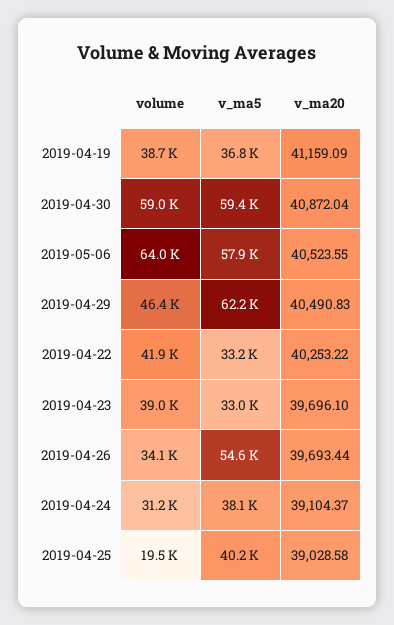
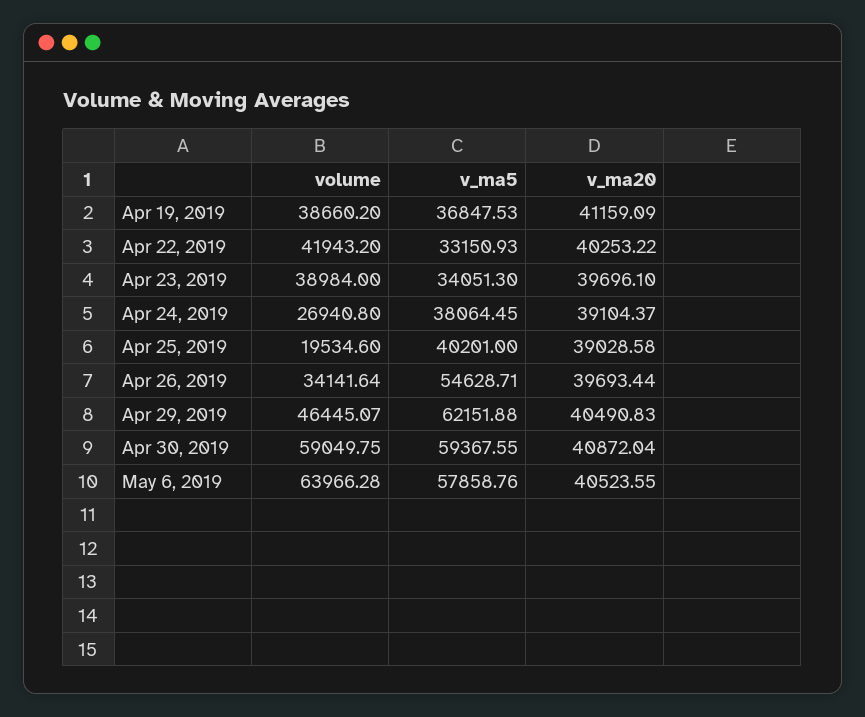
  {
    "volume": {
      "2019-04-19": 38660.2,
      "2019-04-30": 59049.75,
      "2019-05-06": 63966.28,
      "2019-04-29": 46445.07,
      "2019-04-22": 41943.2,
      "2019-04-23": 38984,
      "2019-04-26": 34141.64,
-     "2019-04-24": 31200,
+     "2019-04-24": 26940.8,
      "2019-04-25": 19534.6
    },
    "v_ma5": {
      "2019-04-19": 36847.53,
      "2019-04-30": 59367.55,
      "2019-05-06": 57858.76,
      "2019-04-29": 62151.88,
      "2019-04-22": 33150.93,
-     "2019-04-23": 33000,
+     "2019-04-23": 34051.3,
      "2019-04-26": 54628.71,
      "2019-04-24": 38064.45,
      "2019-04-25": 40201
    },
    "v_ma20": {
      "2019-04-19": 41159.09,
      "2019-04-30": 40872.04,
      "2019-05-06": 40523.55,
      "2019-04-29": 40490.83,
      "2019-04-22": 40253.22,
      "2019-04-23": 39696.1,
      "2019-04-26": 39693.44,
      "2019-04-24": 39104.37,
      "2019-04-25": 39028.58
    }
  }

